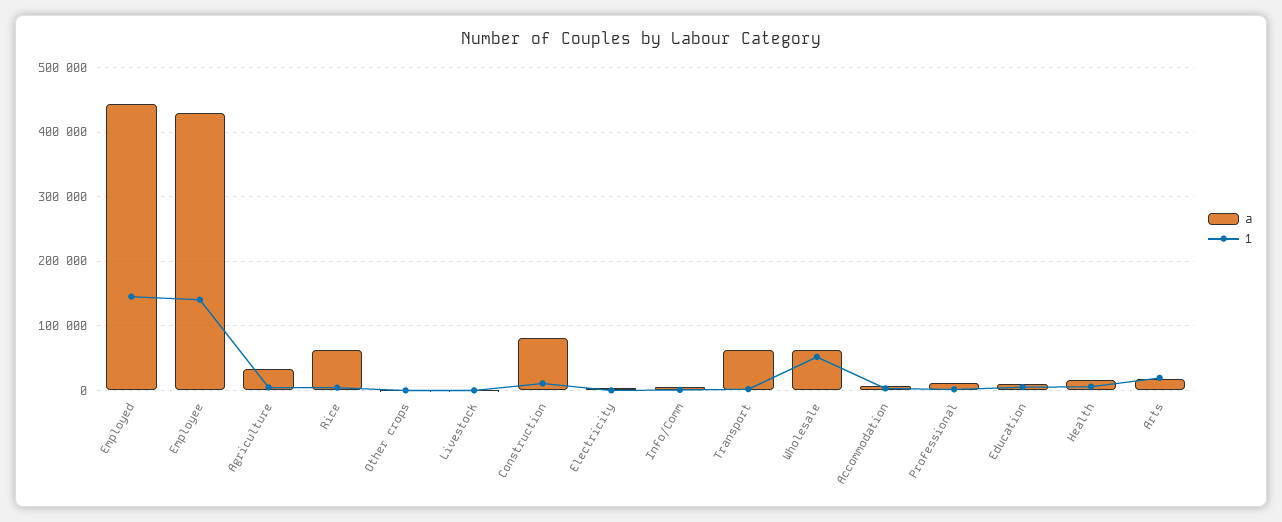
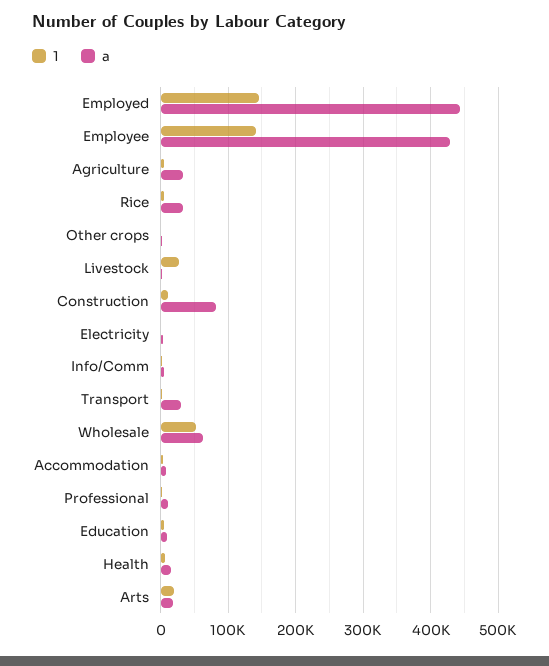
  {
    "a": {
      "Employed": 440000,
      "Employee": 430000,
      "Agriculture": 30000,
-     "Rice": 60000,
+     "Rice": 30000,
      "Other crops": 0,
      "Livestock": 0,
      "Construction": 80000,
      "Electricity": 0,
      "Info/Comm": 10000,
-     "Transport": 60000,
+     "Transport": 30000,
      "Wholesale": 60000,
      "Accommodation": 10000,
      "Professional": 10000,
      "Education": 10000,
      "Health": 20000,
      "Arts": 20000
    },
    "1": {
      "Employed": 150000,
      "Employee": 140000,
      "Agriculture": 0,
      "Rice": 0,
      "Other crops": 0,
-     "Livestock": 0,
+     "Livestock": 30000,
      "Construction": 10000,
      "Electricity": 0,
      "Info/Comm": 0,
      "Transport": 0,
      "Wholesale": 50000,
      "Accommodation": 0,
      "Professional": 0,
      "Education": 10000,
      "Health": 10000,
      "Arts": 20000
    }
  }

